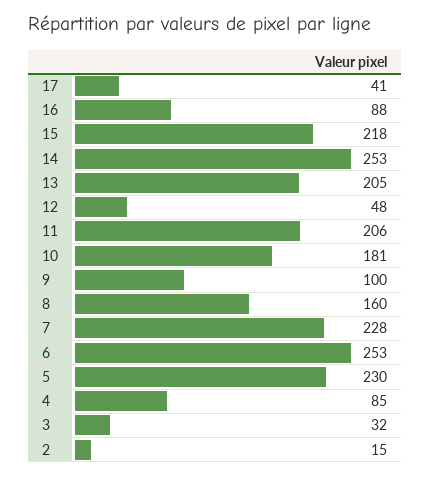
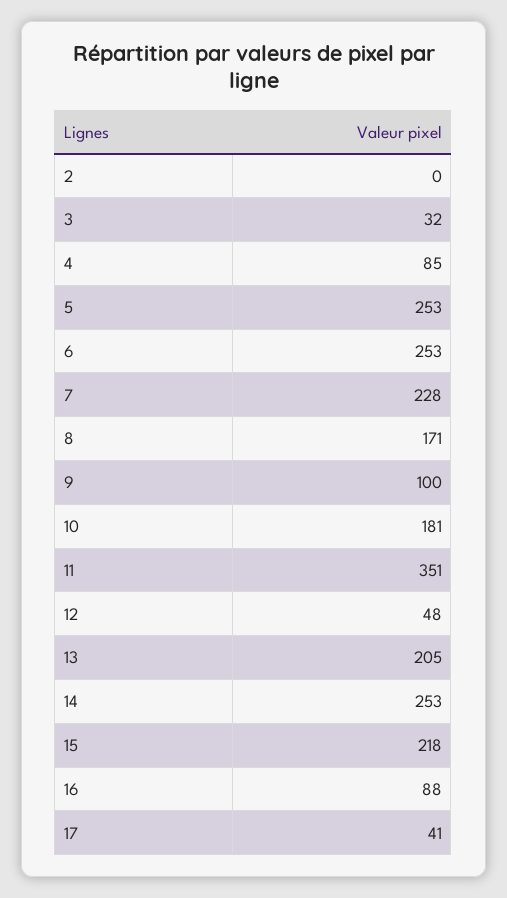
  {
    "17": 41,
    "16": 88,
    "15": 218,
    "14": 253,
    "13": 205,
    "12": 48,
-   "11": 206,
+   "11": 351,
    "10": 181,
    "9": 100,
-   "8": 160,
+   "8": 171,
    "7": 228,
    "6": 253,
-   "5": 230,
+   "5": 253,
    "4": 85,
    "3": 32,
-   "2": 15
+   "2": 0
  }

